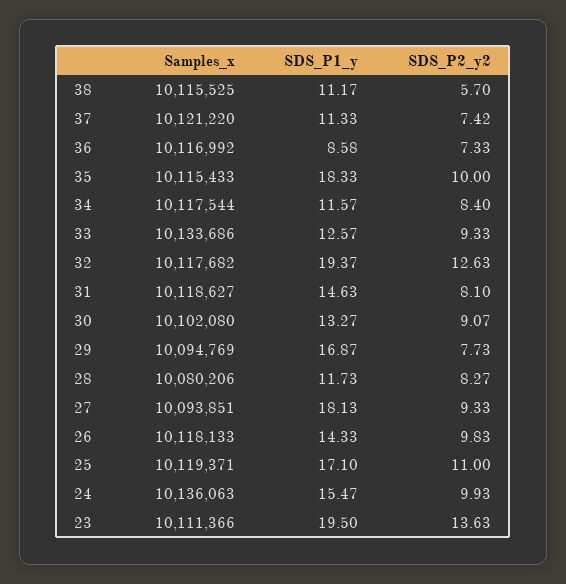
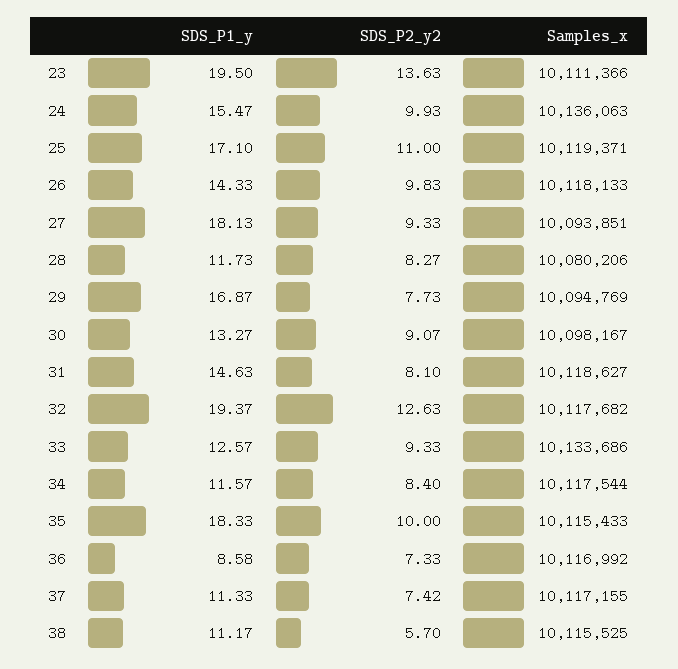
  {
    "Samples_x": {
      "38": 10115525,
-     "37": 10121220,
+     "37": 10117155,
      "36": 10116992,
      "35": 10115433,
      "34": 10117544,
      "33": 10133686,
      "32": 10117682,
      "31": 10118627,
-     "30": 10102080,
+     "30": 10098167,
      "29": 10094769,
      "28": 10080206,
      "27": 10093851,
      "26": 10118133,
      "25": 10119371,
      "24": 10136063,
      "23": 10111366
    },
    "SDS_P1_y": {
      "38": 11.17,
      "37": 11.33,
      "36": 8.58,
      "35": 18.33,
      "34": 11.57,
      "33": 12.57,
      "32": 19.37,
      "31": 14.63,
      "30": 13.27,
      "29": 16.87,
      "28": 11.73,
      "27": 18.13,
      "26": 14.33,
      "25": 17.1,
      "24": 15.47,
      "23": 19.5
    },
    "SDS_P2_y2": {
      "38": 5.7,
      "37": 7.42,
      "36": 7.33,
      "35": 10,
      "34": 8.4,
      "33": 9.33,
      "32": 12.63,
      "31": 8.1,
      "30": 9.07,
      "29": 7.73,
      "28": 8.27,
      "27": 9.33,
      "26": 9.83,
      "25": 11,
      "24": 9.93,
      "23": 13.63
    }
  }

